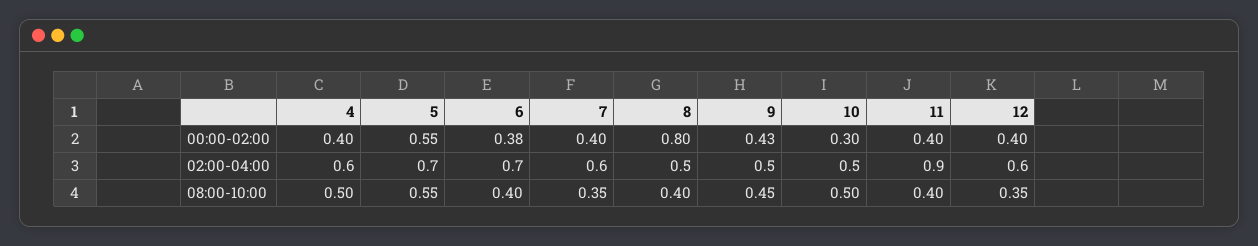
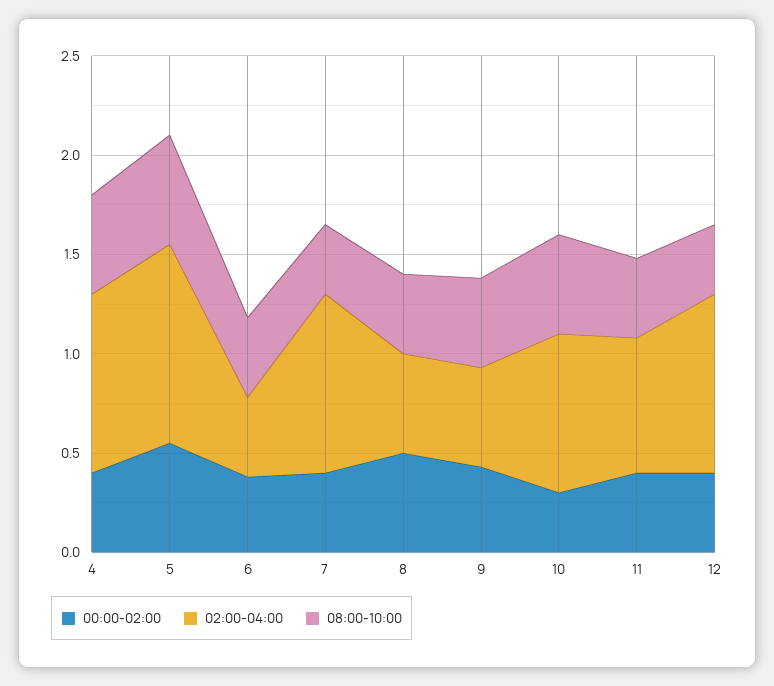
  {
    "00:00-02:00": {
      "4": 0.4,
      "5": 0.55,
      "6": 0.38,
      "7": 0.4,
-     "8": 0.8,
+     "8": 0.5,
      "9": 0.43,
      "10": 0.3,
      "11": 0.4,
      "12": 0.4
    },
    "02:00-04:00": {
-     "4": 0.6,
+     "4": 0.9,
-     "5": 0.7,
+     "5": 1,
-     "6": 0.7,
+     "6": 0.4,
-     "7": 0.6,
+     "7": 0.9,
      "8": 0.5,
      "9": 0.5,
-     "10": 0.5,
+     "10": 0.8,
-     "11": 0.9,
+     "11": 0.7,
-     "12": 0.6
+     "12": 0.9
    },
    "08:00-10:00": {
      "4": 0.5,
      "5": 0.55,
      "6": 0.4,
      "7": 0.35,
      "8": 0.4,
      "9": 0.45,
      "10": 0.5,
      "11": 0.4,
      "12": 0.35
    }
  }

